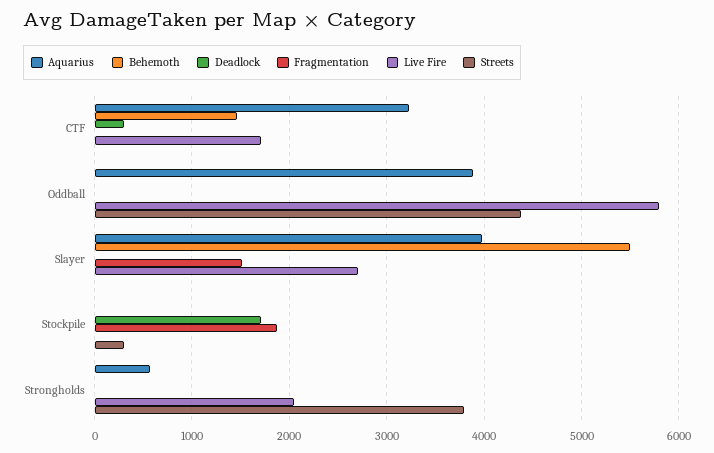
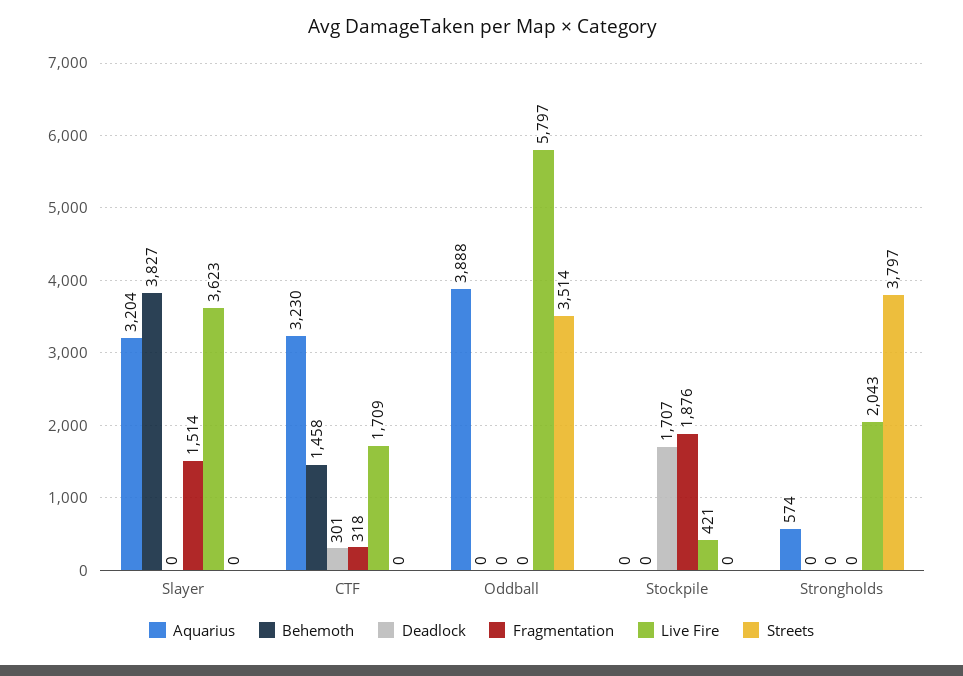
  {
    "Aquarius": {
      "CTF": 3230,
      "Oddball": 3888,
-     "Slayer": 4000,
+     "Slayer": 3204,
      "Stockpile": 0,
      "Strongholds": 574
    },
    "Behemoth": {
      "CTF": 1458,
      "Oddball": 0,
-     "Slayer": 5500,
+     "Slayer": 3827,
      "Stockpile": 0,
      "Strongholds": 0
    },
    "Deadlock": {
      "CTF": 301,
      "Oddball": 0,
      "Slayer": 0,
      "Stockpile": 1707,
      "Strongholds": 0
    },
    "Fragmentation": {
-     "CTF": 0,
+     "CTF": 318,
      "Oddball": 0,
      "Slayer": 1514,
      "Stockpile": 1876,
      "Strongholds": 0
    },
    "Live Fire": {
      "CTF": 1709,
      "Oddball": 5797,
-     "Slayer": 2700,
+     "Slayer": 3623,
-     "Stockpile": 0,
+     "Stockpile": 421,
      "Strongholds": 2043
    },
    "Streets": {
      "CTF": 0,
-     "Oddball": 4400,
+     "Oddball": 3514,
      "Slayer": 0,
-     "Stockpile": 300,
+     "Stockpile": 0,
      "Strongholds": 3797
    }
  }

